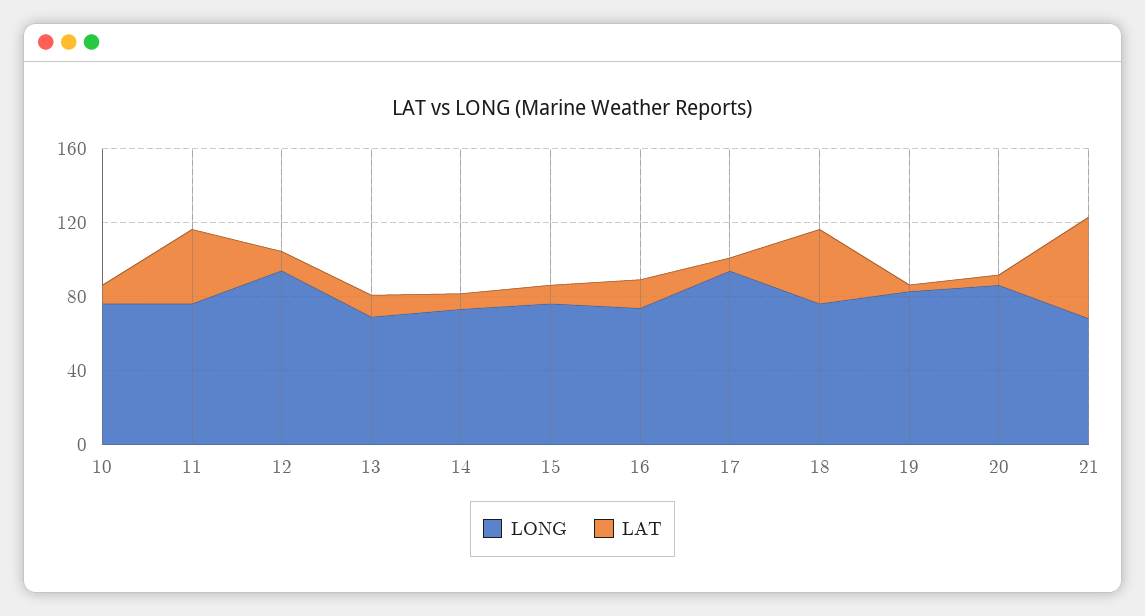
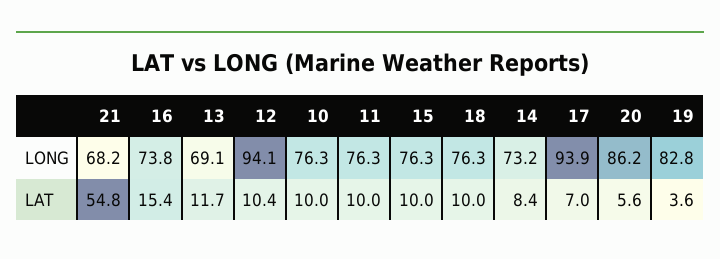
  {
    "LONG": {
      "10": 76.3,
      "11": 76.3,
      "12": 94.1,
      "13": 69.1,
      "14": 73.2,
      "15": 76.3,
      "16": 73.8,
      "17": 93.9,
      "18": 76.3,
      "19": 82.8,
      "20": 86.2,
      "21": 68.2
    },
    "LAT": {
      "10": 10,
-     "11": 40,
+     "11": 10,
      "12": 10.4,
      "13": 11.7,
      "14": 8.4,
      "15": 10,
      "16": 15.4,
      "17": 7,
-     "18": 40,
+     "18": 10,
      "19": 3.6,
      "20": 5.6,
      "21": 54.8
    }
  }

